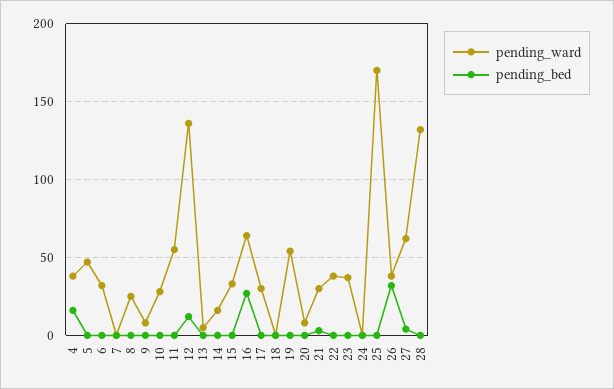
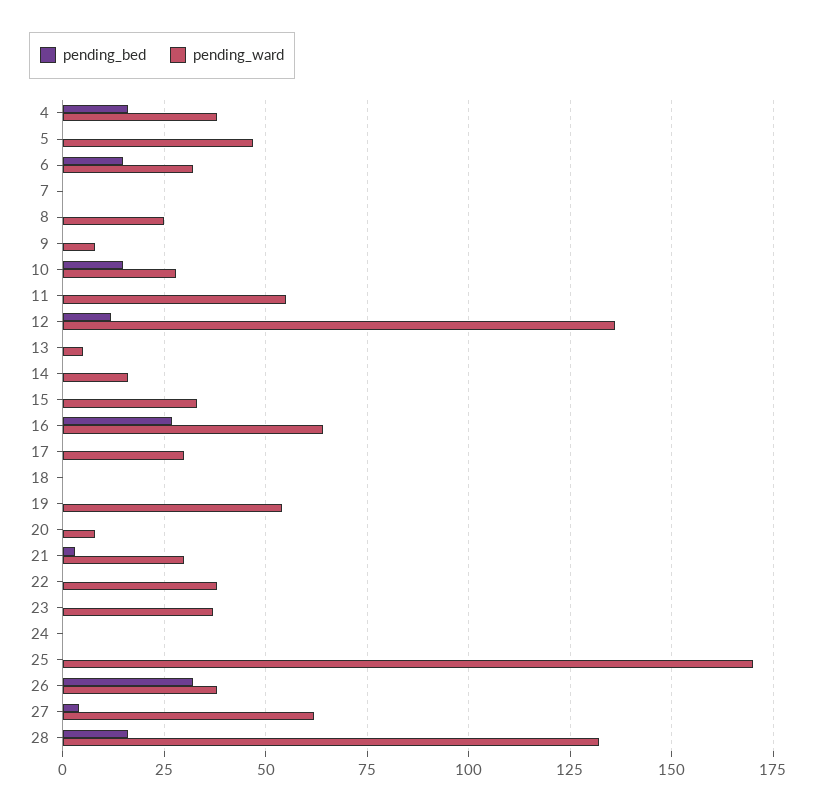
  {
    "pending_ward": {
      "4": 40,
      "5": 45,
      "6": 30,
      "7": 0,
      "8": 25,
      "9": 10,
      "10": 30,
      "11": 55,
      "12": 135,
      "13": 5,
      "14": 15,
      "15": 35,
      "16": 65,
      "17": 30,
      "18": 0,
      "19": 55,
      "20": 10,
      "21": 30,
      "22": 40,
      "23": 35,
      "24": 0,
      "25": 170,
      "26": 40,
      "27": 60,
      "28": 130
    },
    "pending_bed": {
      "4": 15,
      "5": 0,
-     "6": 0,
+     "6": 15,
      "7": 0,
      "8": 0,
      "9": 0,
-     "10": 0,
+     "10": 15,
      "11": 0,
      "12": 10,
      "13": 0,
      "14": 0,
      "15": 0,
      "16": 25,
      "17": 0,
      "18": 0,
      "19": 0,
      "20": 0,
      "21": 5,
      "22": 0,
      "23": 0,
      "24": 0,
      "25": 0,
      "26": 30,
      "27": 5,
-     "28": 0
+     "28": 15
    }
  }

